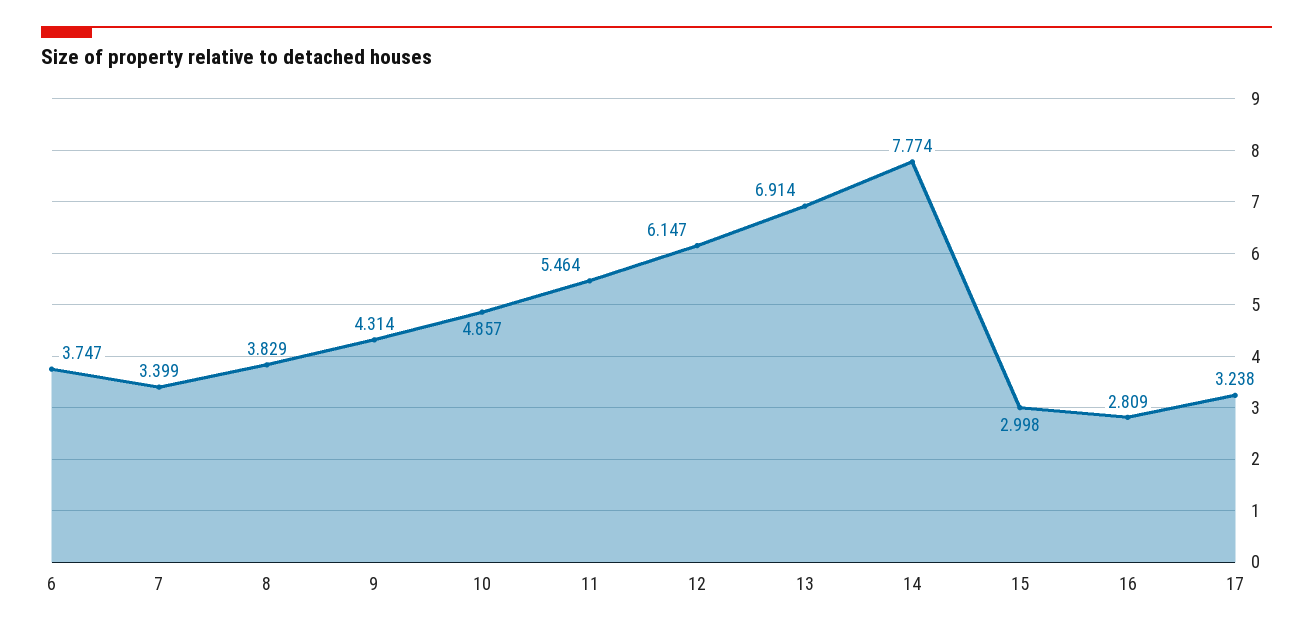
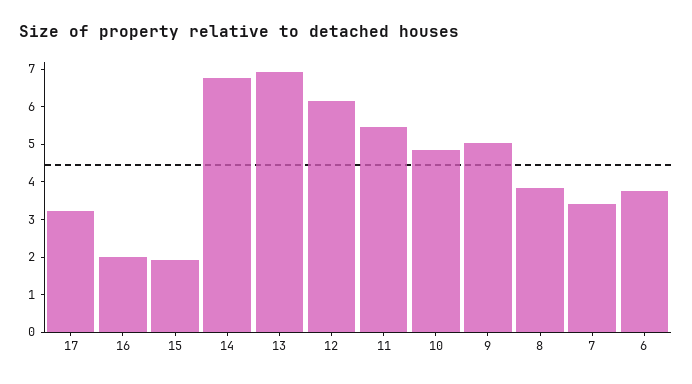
  {
    "6": 3.747,
    "7": 3.399,
    "8": 3.829,
-   "9": 4.314,
+   "9": 5,
    "10": 4.857,
    "11": 5.464,
    "12": 6.147,
    "13": 6.914,
-   "14": 7.774,
+   "14": 6.75,
-   "15": 2.998,
+   "15": 2,
-   "16": 2.809,
+   "16": 2,
    "17": 3.238
  }

